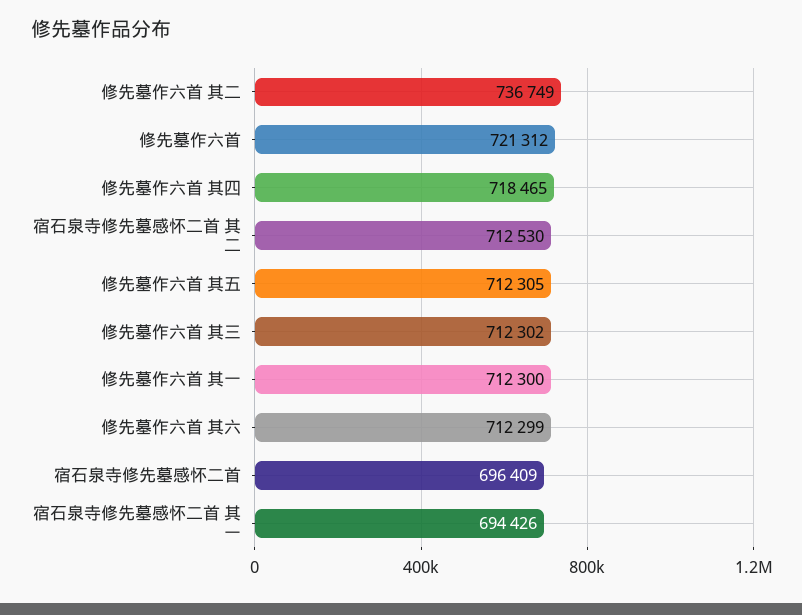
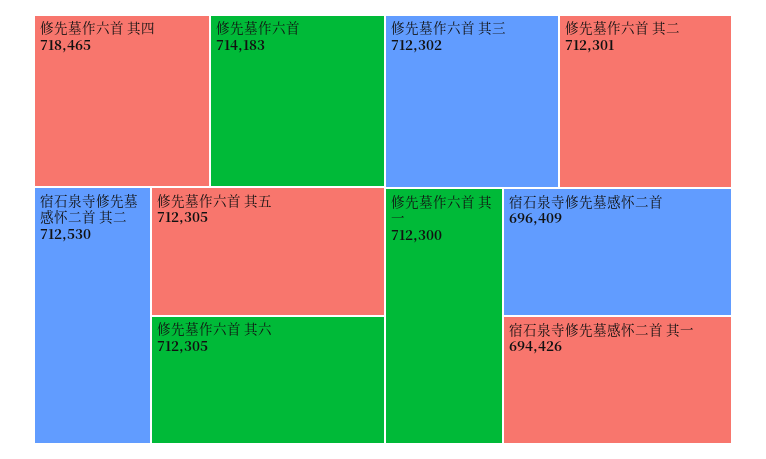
  {
-   "修先墓作六首 其二": 736749,
+   "修先墓作六首 其二": 712301,
-   "修先墓作六首": 721312,
+   "修先墓作六首": 714183,
    "修先墓作六首 其四": 718465,
    "宿石泉寺修先墓感怀二首 其二": 712530,
    "修先墓作六首 其五": 712305,
    "修先墓作六首 其三": 712302,
    "修先墓作六首 其一": 712300,
-   "修先墓作六首 其六": 712299,
+   "修先墓作六首 其六": 712305,
    "宿石泉寺修先墓感怀二首": 696409,
    "宿石泉寺修先墓感怀二首 其一": 694426
  }

